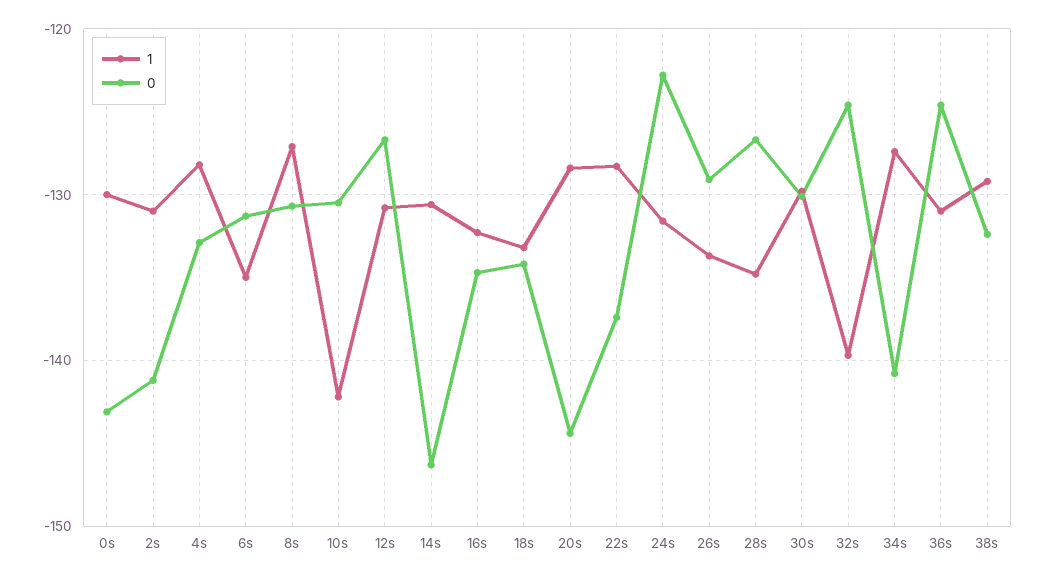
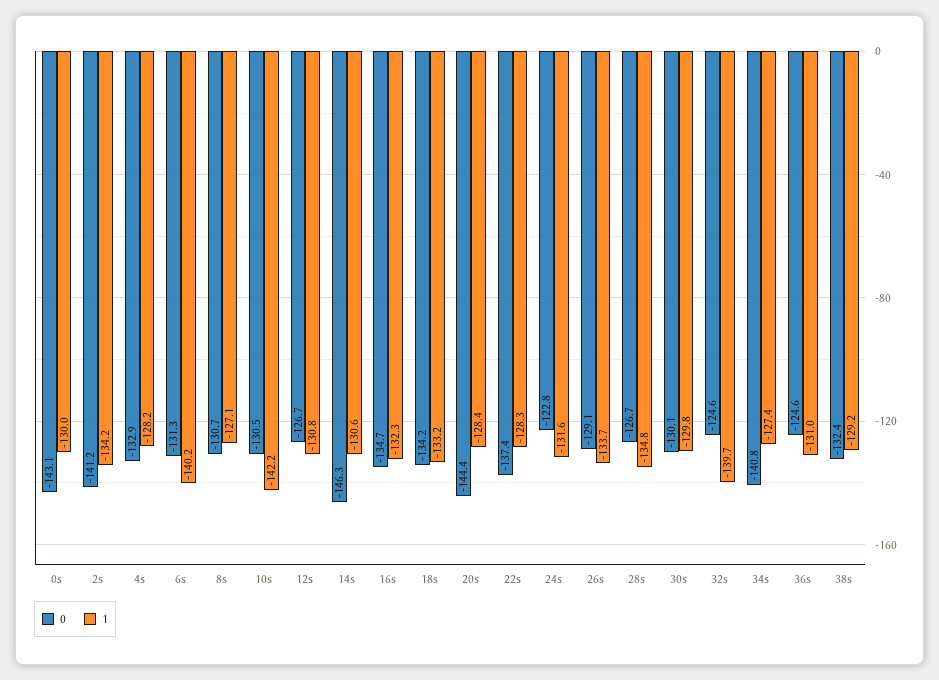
  {
    "1": {
      "0s": -130,
-     "2s": -131,
+     "2s": -134.2,
      "4s": -128.2,
-     "6s": -135,
+     "6s": -140.2,
      "8s": -127.1,
      "10s": -142.2,
      "12s": -130.8,
      "14s": -130.6,
      "16s": -132.3,
      "18s": -133.2,
      "20s": -128.4,
      "22s": -128.3,
      "24s": -131.6,
      "26s": -133.7,
      "28s": -134.8,
      "30s": -129.8,
      "32s": -139.7,
      "34s": -127.4,
      "36s": -131,
      "38s": -129.2
    },
    "0": {
      "0s": -143.1,
      "2s": -141.2,
      "4s": -132.9,
      "6s": -131.3,
      "8s": -130.7,
      "10s": -130.5,
      "12s": -126.7,
      "14s": -146.3,
      "16s": -134.7,
      "18s": -134.2,
      "20s": -144.4,
      "22s": -137.4,
      "24s": -122.8,
      "26s": -129.1,
      "28s": -126.7,
      "30s": -130.1,
      "32s": -124.6,
      "34s": -140.8,
      "36s": -124.6,
      "38s": -132.4
    }
  }

